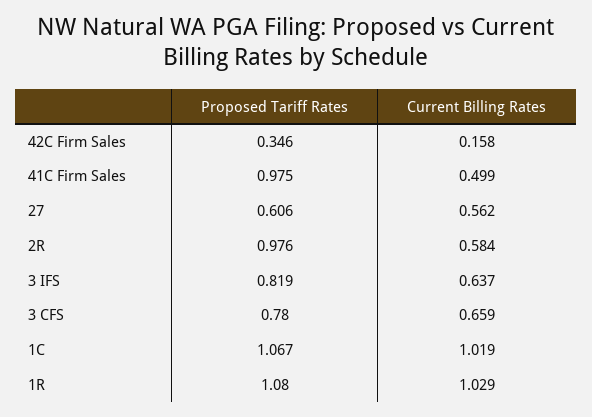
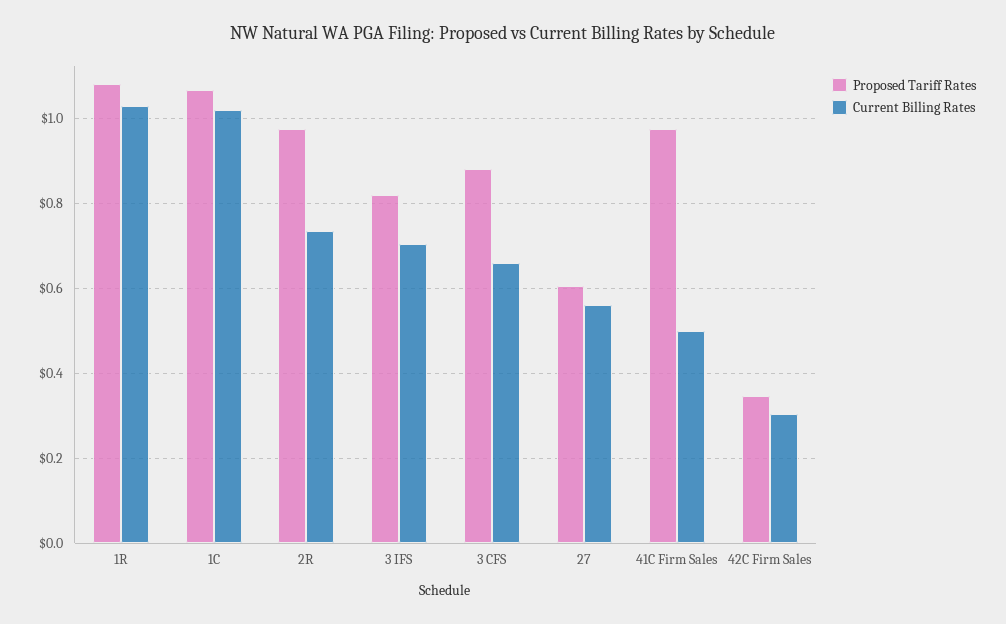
  {
    "Proposed Tariff Rates": {
      "42C Firm Sales": 0.346,
      "41C Firm Sales": 0.975,
      "27": 0.606,
      "2R": 0.976,
      "3 IFS": 0.819,
-     "3 CFS": 0.78,
+     "3 CFS": 0.88,
      "1C": 1.067,
      "1R": 1.08
    },
    "Current Billing Rates": {
-     "42C Firm Sales": 0.158,
+     "42C Firm Sales": 0.3,
      "41C Firm Sales": 0.499,
      "27": 0.562,
-     "2R": 0.584,
+     "2R": 0.74,
-     "3 IFS": 0.637,
+     "3 IFS": 0.7,
      "3 CFS": 0.659,
      "1C": 1.019,
      "1R": 1.029
    }
  }

